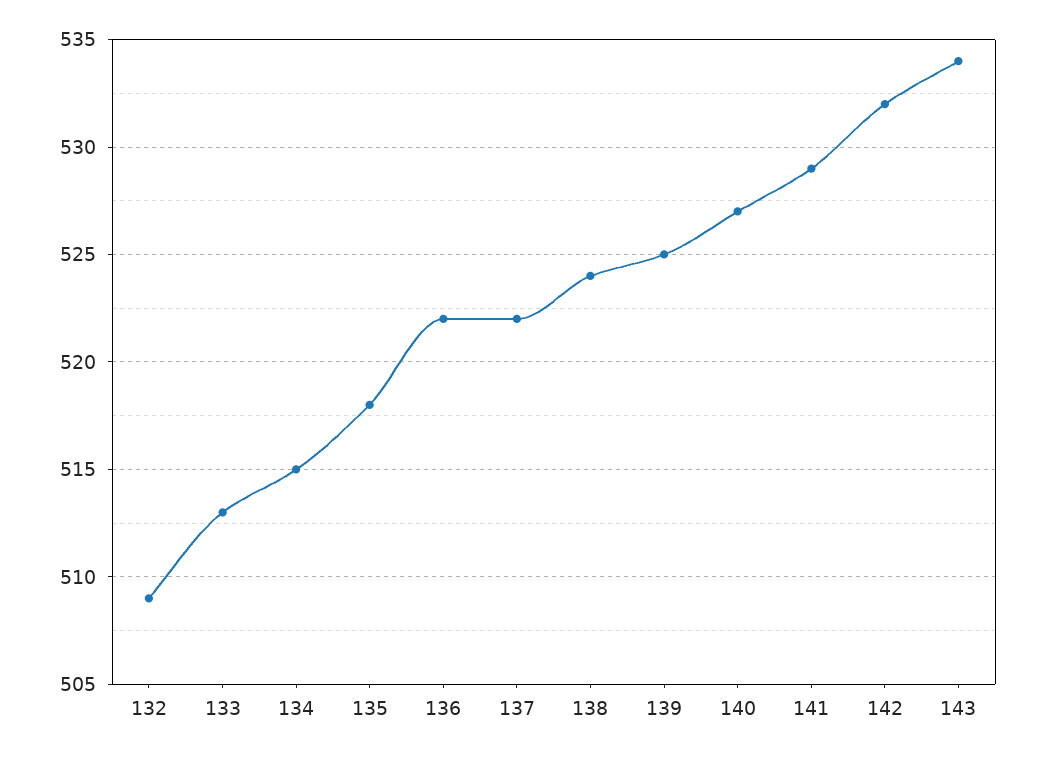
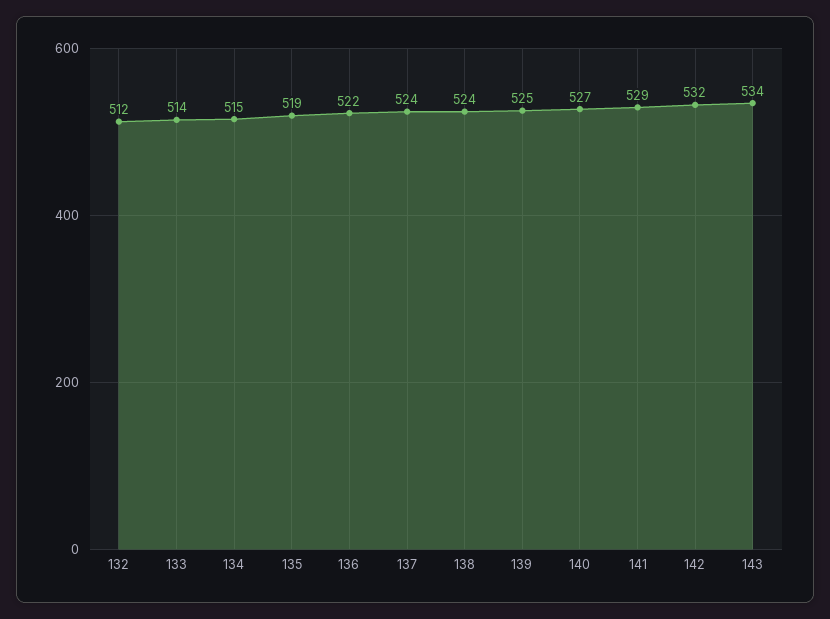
  {
-   "132": 509,
+   "132": 512,
-   "133": 513,
+   "133": 514,
    "134": 515,
-   "135": 518,
+   "135": 519,
    "136": 522,
-   "137": 522,
+   "137": 524,
    "138": 524,
    "139": 525,
    "140": 527,
    "141": 529,
    "142": 532,
    "143": 534
  }

